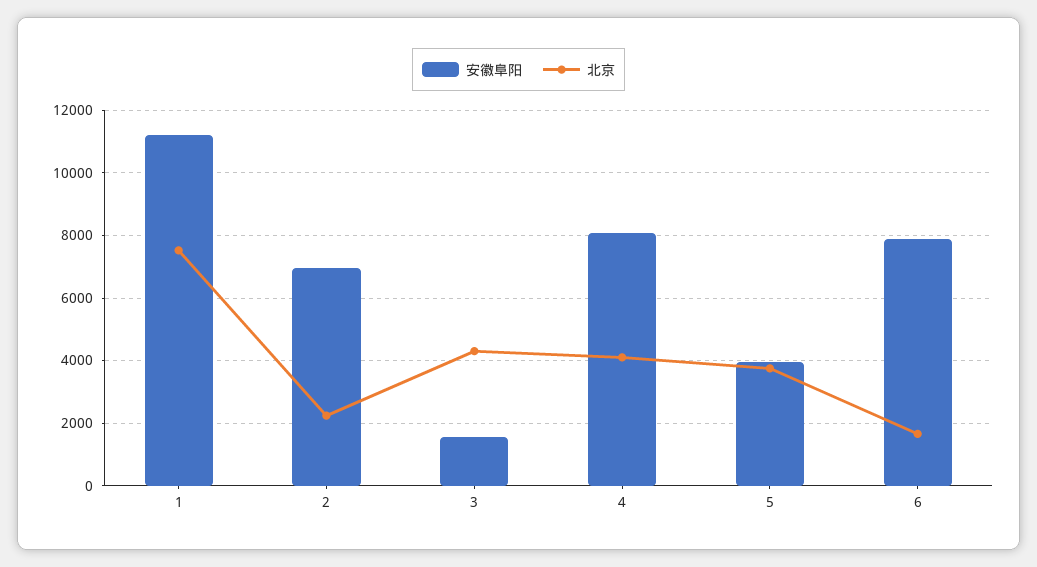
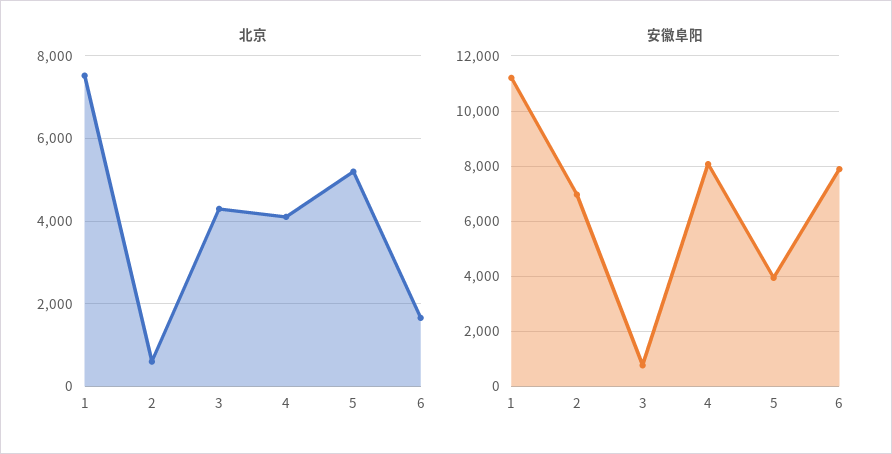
  {
    "安徽阜阳": {
      "1": 11200,
      "2": 7000,
-     "3": 1600,
+     "3": 750,
      "4": 8000,
      "5": 4000,
      "6": 7800
    },
    "北京": {
      "1": 7600,
-     "2": 2200,
+     "2": 600,
      "3": 4200,
      "4": 4200,
-     "5": 3800,
+     "5": 5200,
      "6": 1600
    }
  }

